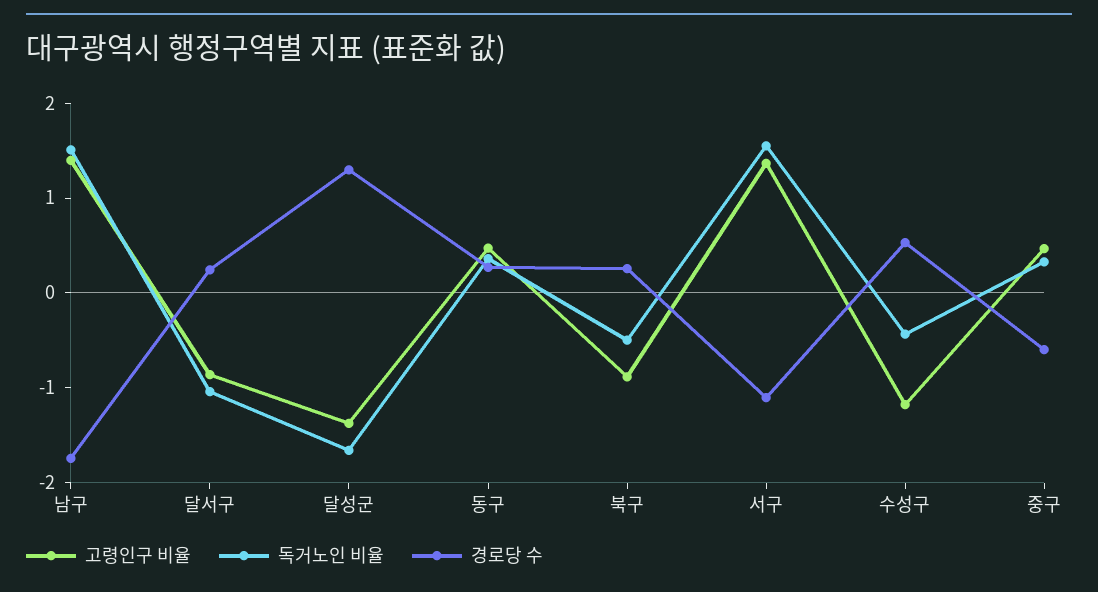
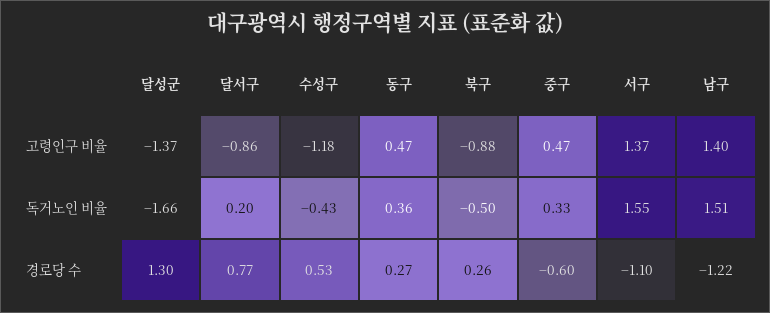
  {
    "고령인구 비율": {
      "남구": 1.4,
      "달서구": -0.86,
      "달성군": -1.37,
      "동구": 0.47,
      "북구": -0.88,
      "서구": 1.37,
      "수성구": -1.18,
      "중구": 0.47
    },
    "독거노인 비율": {
      "남구": 1.51,
-     "달서구": -1,
+     "달서구": 0.2,
      "달성군": -1.66,
      "동구": 0.36,
      "북구": -0.5,
      "서구": 1.55,
      "수성구": -0.43,
      "중구": 0.33
    },
    "경로당 수": {
-     "남구": -1.8,
+     "남구": -1.22,
-     "달서구": 0.2,
+     "달서구": 0.77,
      "달성군": 1.3,
      "동구": 0.27,
      "북구": 0.26,
      "서구": -1.1,
      "수성구": 0.53,
      "중구": -0.6
    }
  }

